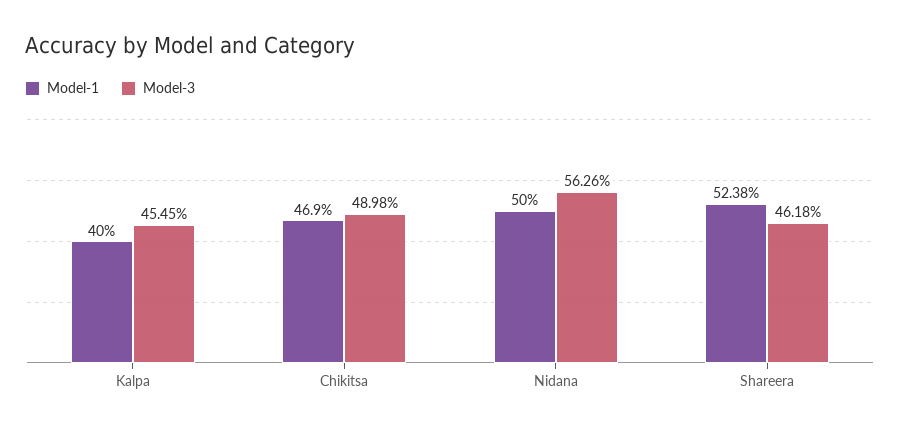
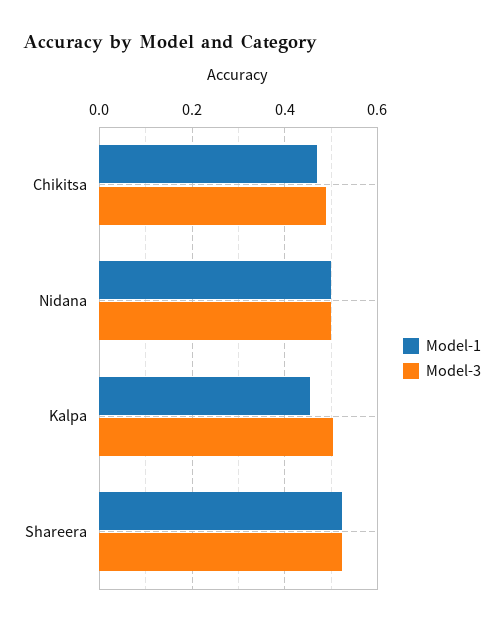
  {
    "Model-1": {
-     "Kalpa": 0.4,
+     "Kalpa": 0.46,
      "Chikitsa": 0.469,
      "Nidana": 0.5,
      "Shareera": 0.5238
    },
    "Model-3": {
-     "Kalpa": 0.4545,
+     "Kalpa": 0.5,
      "Chikitsa": 0.4898,
-     "Nidana": 0.5626,
+     "Nidana": 0.5,
-     "Shareera": 0.4618
+     "Shareera": 0.52
    }
  }

